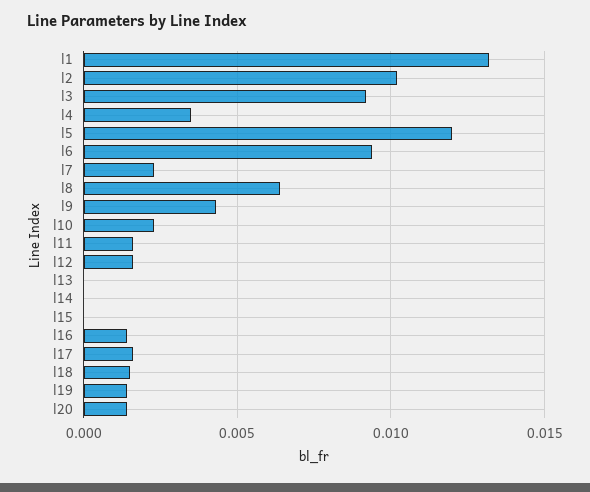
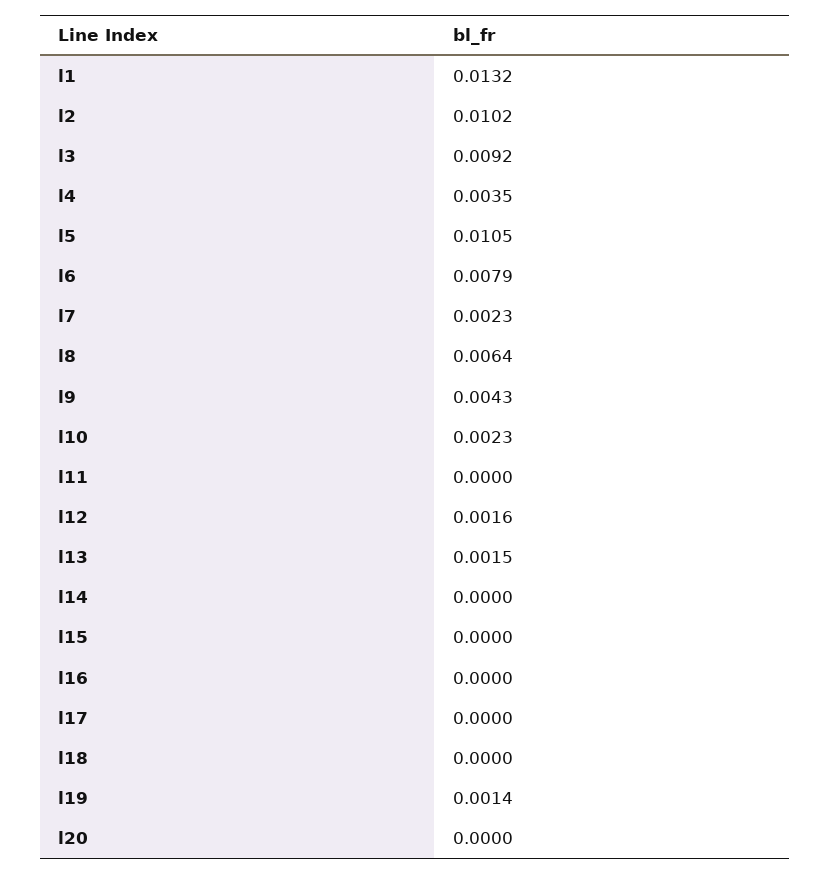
  {
    "l1": 0.0132,
    "l2": 0.0102,
    "l3": 0.0092,
    "l4": 0.0035,
-   "l5": 0.012,
+   "l5": 0.0105,
-   "l6": 0.0095,
+   "l6": 0.0079,
    "l7": 0.0023,
    "l8": 0.0064,
    "l9": 0.0043,
    "l10": 0.0023,
-   "l11": 0.0015,
+   "l11": 0,
    "l12": 0.0016,
-   "l13": 0,
+   "l13": 0.0015,
    "l14": 0,
    "l15": 0,
-   "l16": 0.0015,
+   "l16": 0,
-   "l17": 0.0015,
+   "l17": 0,
-   "l18": 0.0015,
+   "l18": 0,
    "l19": 0.0014,
-   "l20": 0.0015
+   "l20": 0
  }

